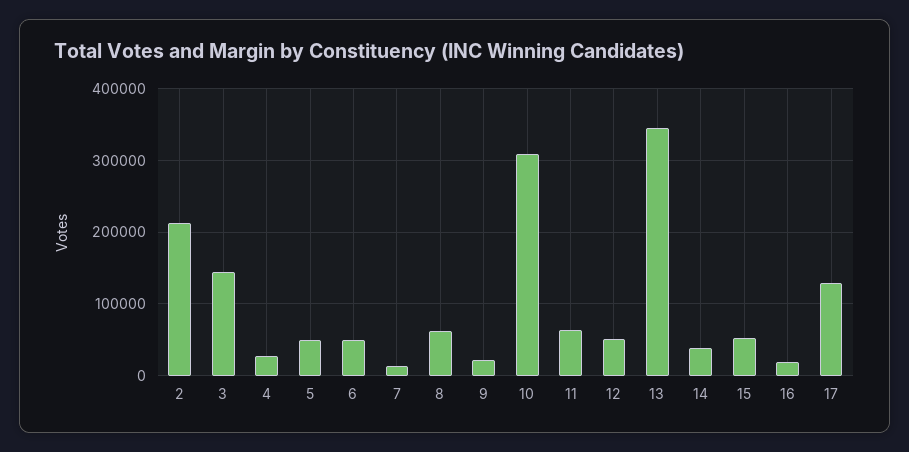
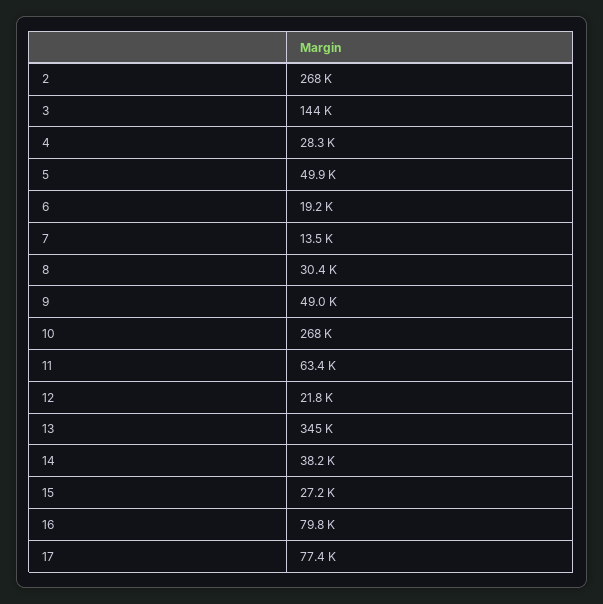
  {
-   "2": 210000,
+   "2": 268000,
    "3": 144000,
    "4": 28300,
    "5": 49900,
-   "6": 50000,
+   "6": 19200,
    "7": 13500,
-   "8": 60000,
+   "8": 30400,
-   "9": 20000,
+   "9": 49000,
-   "10": 310000,
+   "10": 268000,
    "11": 63400,
-   "12": 50000,
+   "12": 21800,
    "13": 345000,
    "14": 38200,
-   "15": 50000,
+   "15": 27200,
-   "16": 20000,
+   "16": 79800,
-   "17": 130000
+   "17": 77400
  }

